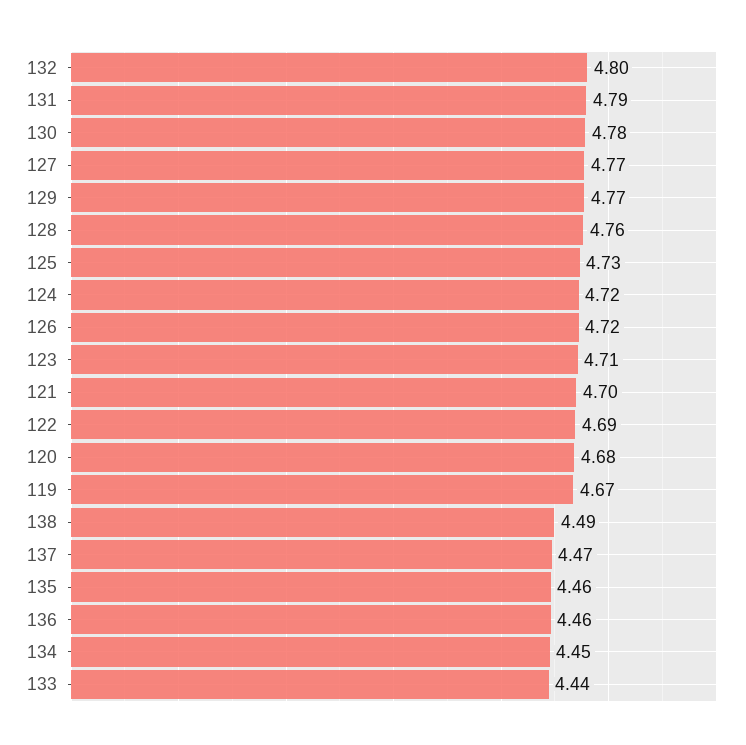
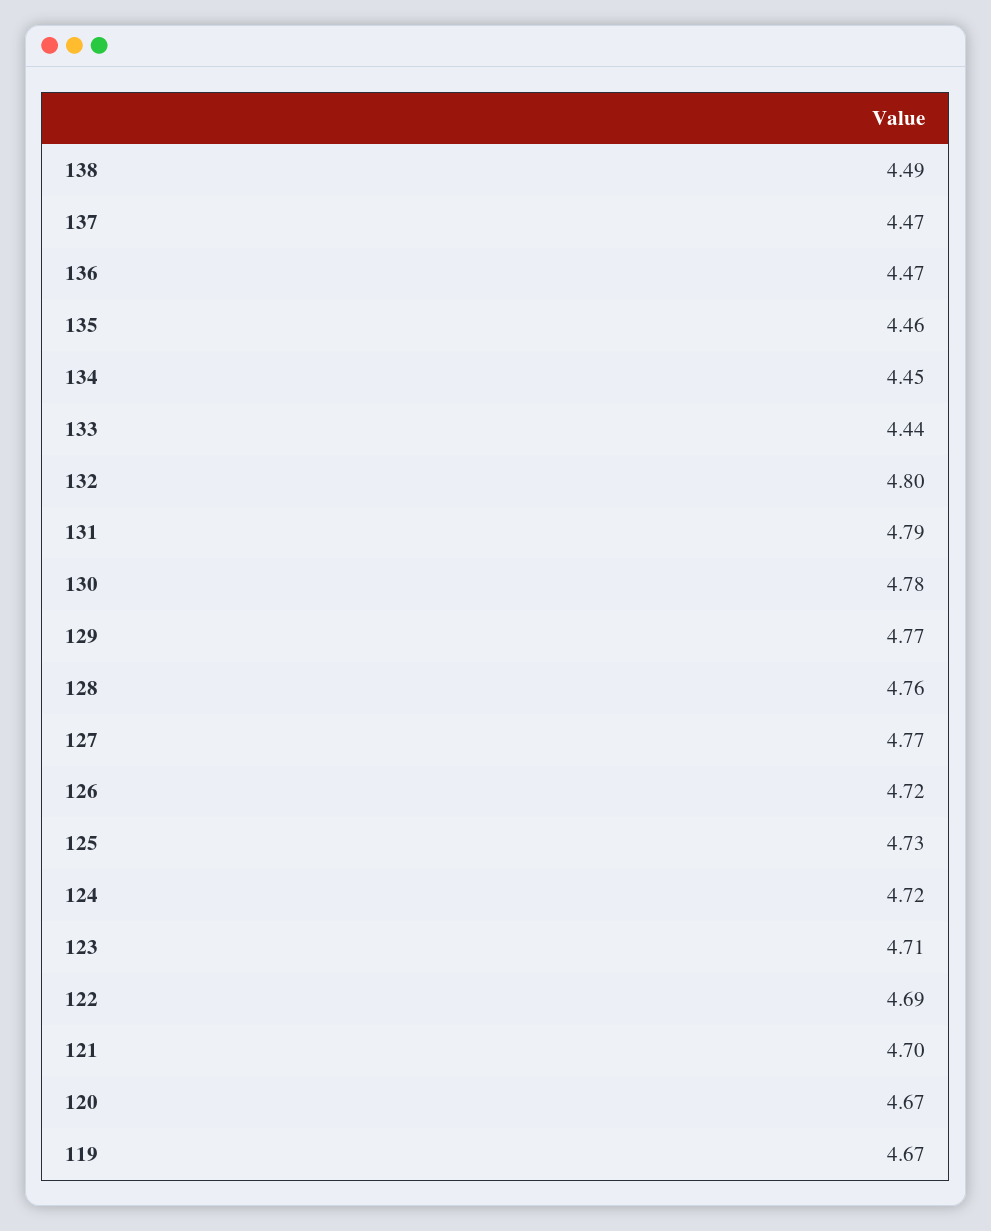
  {
    "132": 4.8,
    "131": 4.79,
    "130": 4.78,
    "127": 4.77,
    "129": 4.77,
    "128": 4.76,
    "125": 4.73,
    "124": 4.72,
    "126": 4.72,
    "123": 4.71,
    "121": 4.7,
    "122": 4.69,
-   "120": 4.68,
+   "120": 4.67,
    "119": 4.67,
    "138": 4.49,
    "137": 4.47,
    "135": 4.46,
-   "136": 4.46,
+   "136": 4.47,
    "134": 4.45,
    "133": 4.44
  }

